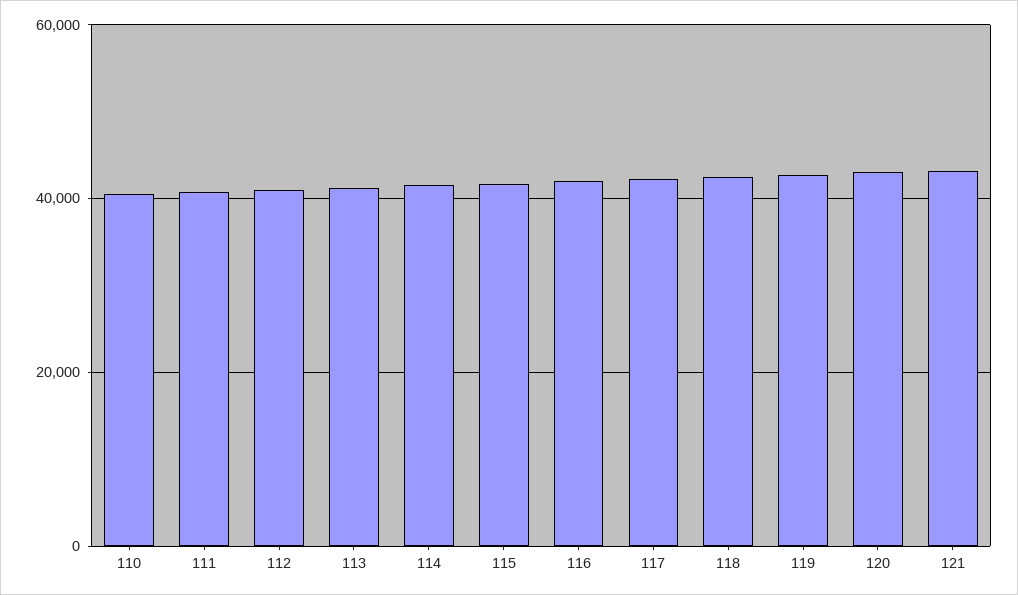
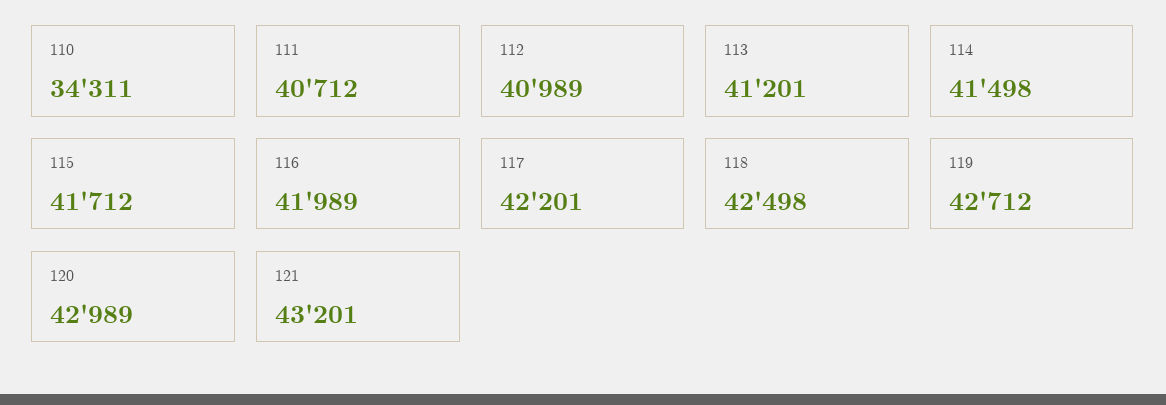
  {
-   "110": 40000,
+   "110": 34311,
    "111": 40712,
    "112": 40989,
    "113": 41201,
    "114": 41498,
    "115": 41712,
    "116": 41989,
    "117": 42201,
    "118": 42498,
    "119": 42712,
    "120": 42989,
    "121": 43201
  }

